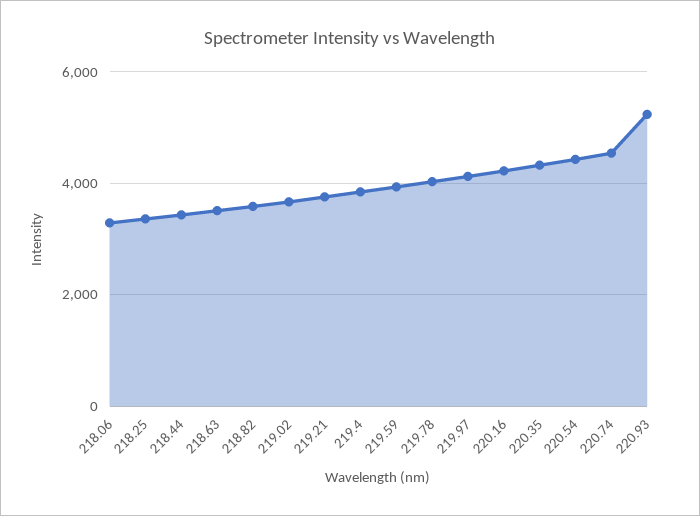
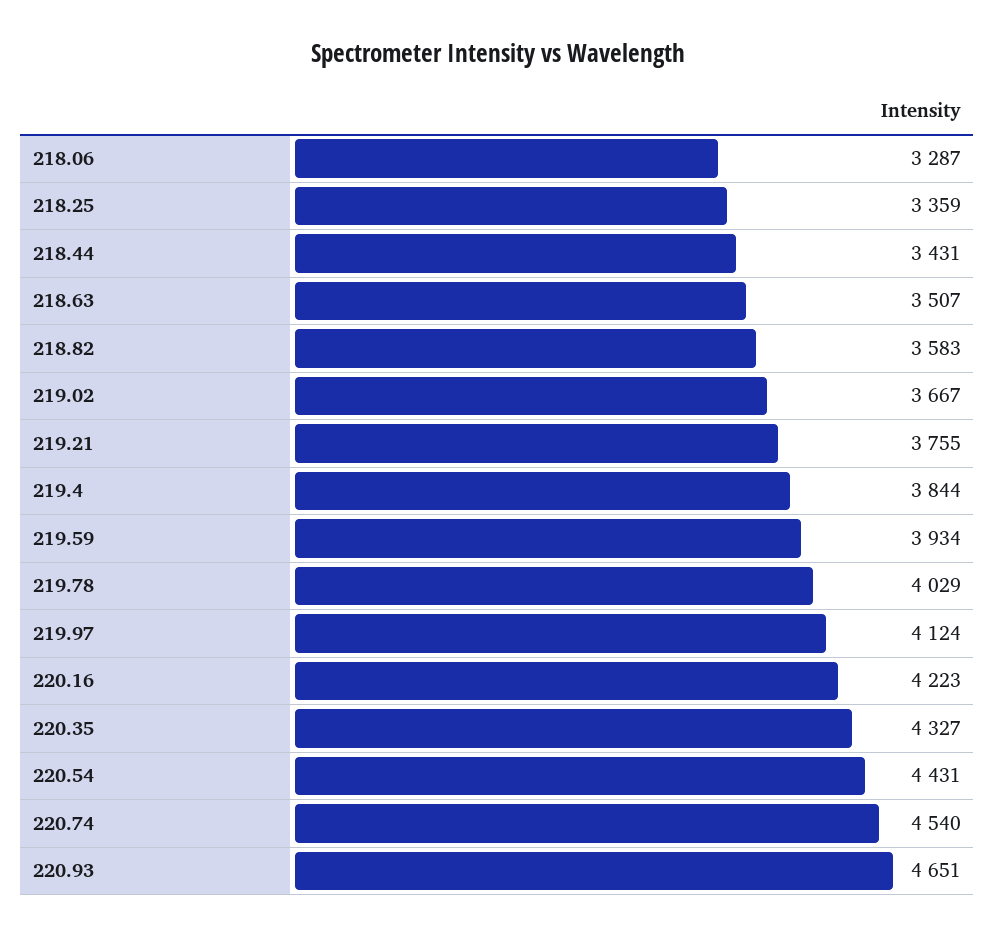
  {
    "218.06": 3287,
    "218.25": 3359,
    "218.44": 3431,
    "218.63": 3507,
    "218.82": 3583,
    "219.02": 3667,
    "219.21": 3755,
    "219.4": 3844,
    "219.59": 3934,
    "219.78": 4029,
    "219.97": 4124,
    "220.16": 4223,
    "220.35": 4327,
    "220.54": 4431,
    "220.74": 4540,
-   "220.93": 5200
+   "220.93": 4651
  }

